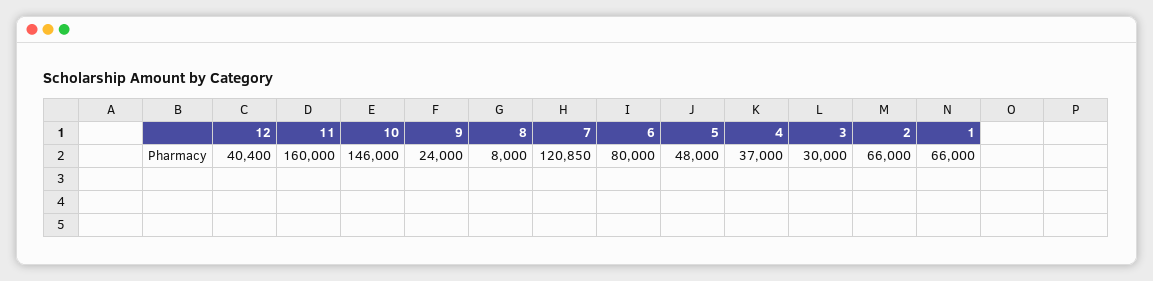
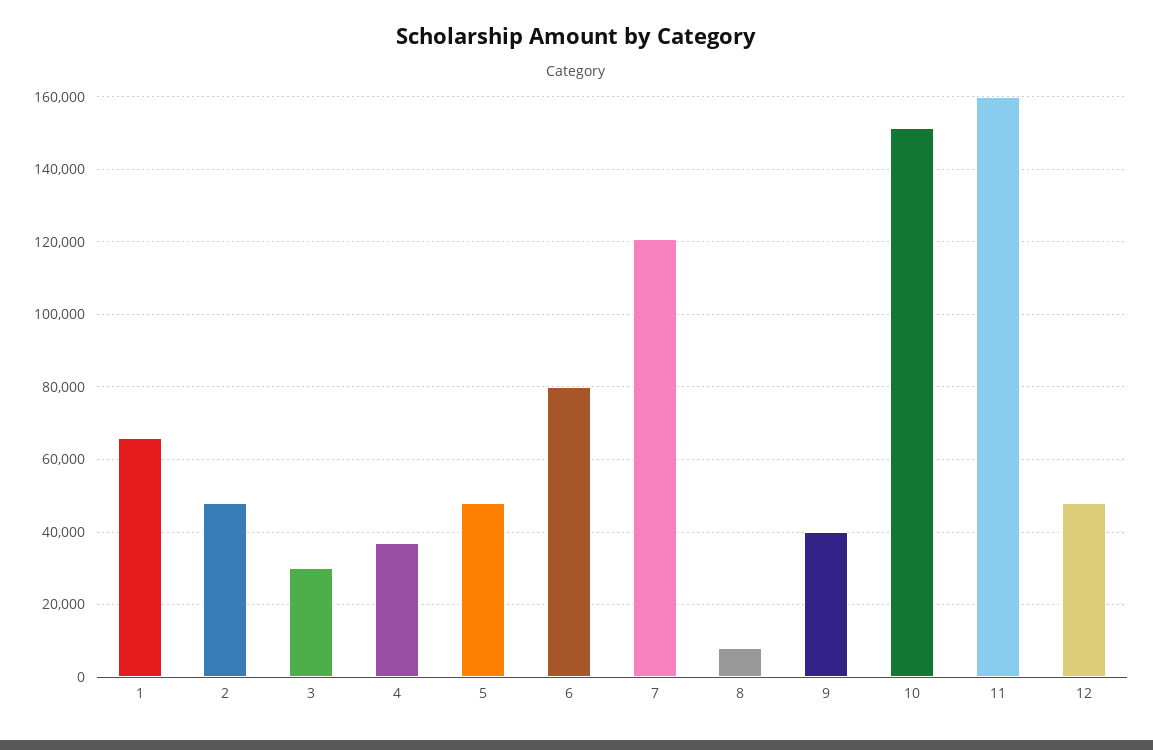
  {
-   "12": 40400,
+   "12": 48000,
    "11": 160000,
-   "10": 146000,
+   "10": 152000,
-   "9": 24000,
+   "9": 40000,
    "8": 8000,
    "7": 120850,
    "6": 80000,
    "5": 48000,
    "4": 37000,
    "3": 30000,
-   "2": 66000,
+   "2": 48000,
    "1": 66000
  }

